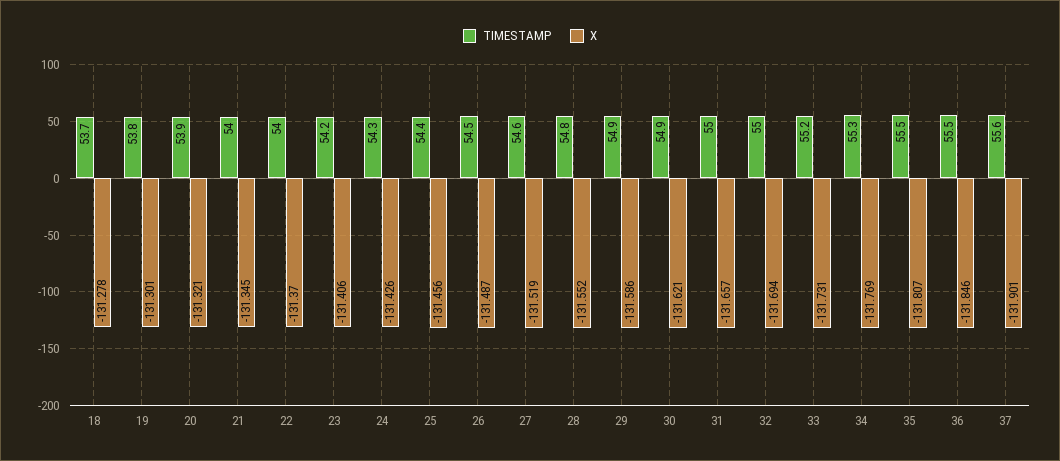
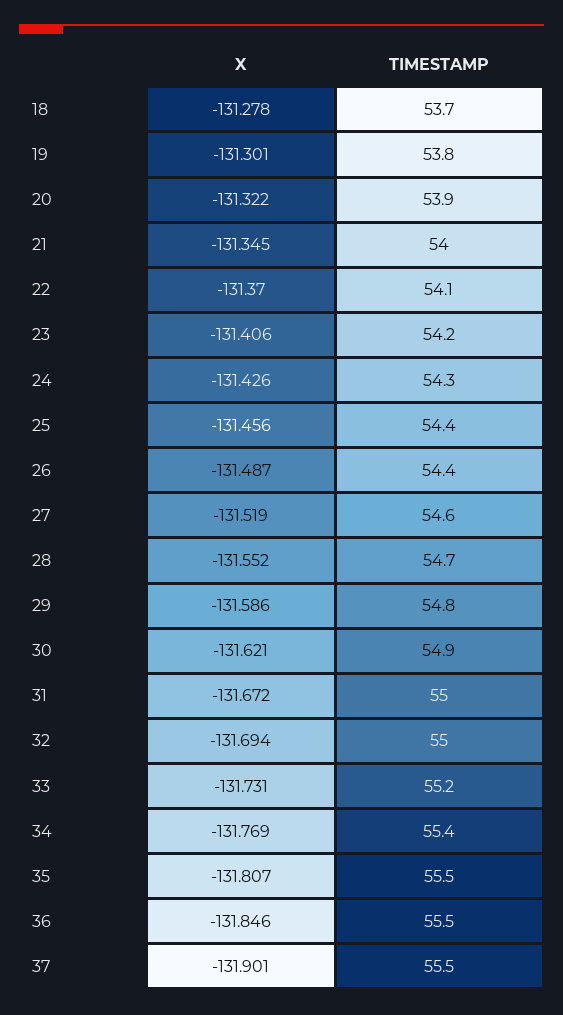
  {
    "TIMESTAMP": {
      "18": 53.7,
      "19": 53.8,
      "20": 53.9,
      "21": 54,
-     "22": 54,
+     "22": 54.1,
      "23": 54.2,
      "24": 54.3,
      "25": 54.4,
-     "26": 54.5,
+     "26": 54.4,
      "27": 54.6,
-     "28": 54.8,
+     "28": 54.7,
-     "29": 54.9,
+     "29": 54.8,
      "30": 54.9,
      "31": 55,
      "32": 55,
      "33": 55.2,
-     "34": 55.3,
+     "34": 55.4,
      "35": 55.5,
      "36": 55.5,
-     "37": 55.6
+     "37": 55.5
    },
    "X": {
      "18": -131.278,
      "19": -131.301,
-     "20": -131.321,
+     "20": -131.322,
      "21": -131.345,
      "22": -131.37,
      "23": -131.406,
      "24": -131.426,
      "25": -131.456,
      "26": -131.487,
      "27": -131.519,
      "28": -131.552,
      "29": -131.586,
      "30": -131.621,
-     "31": -131.657,
+     "31": -131.672,
      "32": -131.694,
      "33": -131.731,
      "34": -131.769,
      "35": -131.807,
      "36": -131.846,
      "37": -131.901
    }
  }

